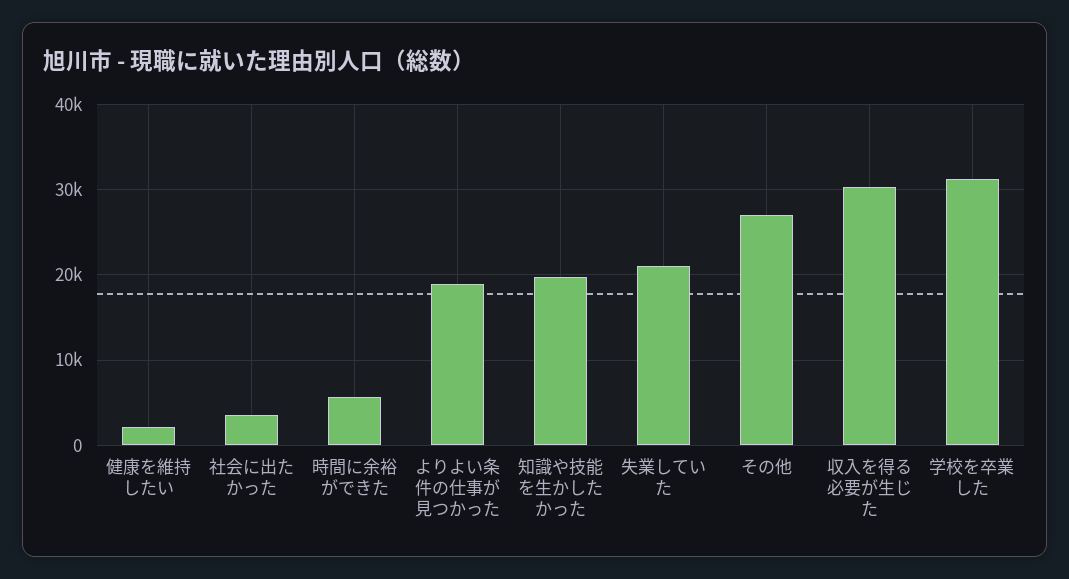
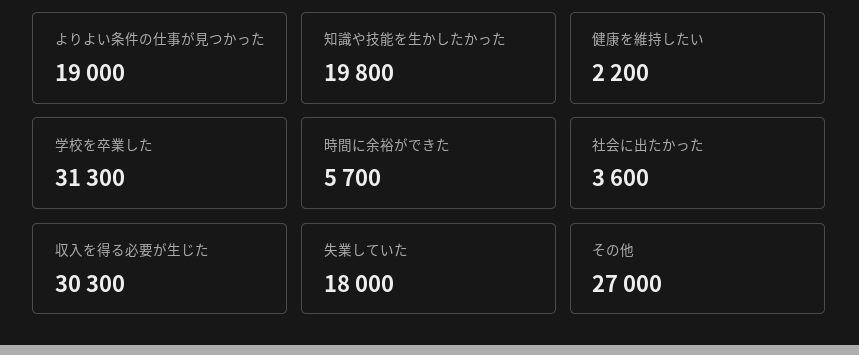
  {
    "健康を維持したい": 2200,
    "社会に出たかった": 3600,
    "時間に余裕ができた": 5700,
    "よりよい条件の仕事が見つかった": 19000,
    "知識や技能を生かしたかった": 19800,
-   "失業していた": 21000,
+   "失業していた": 18000,
    "その他": 27000,
    "収入を得る必要が生じた": 30300,
    "学校を卒業した": 31300
  }

